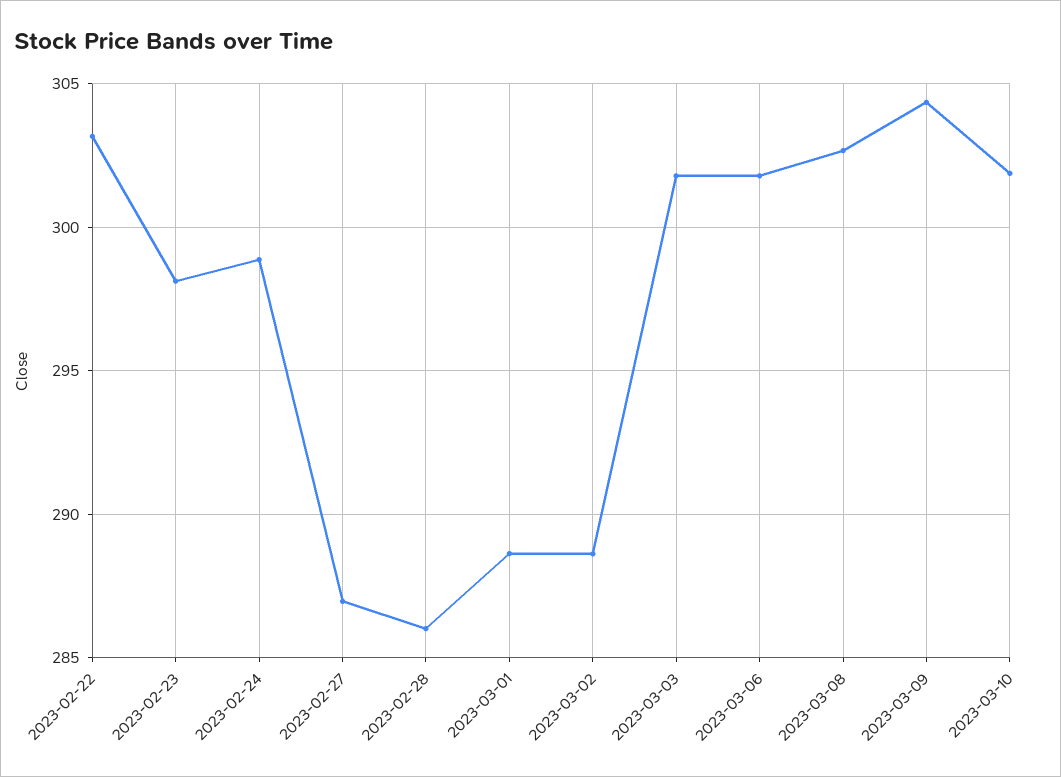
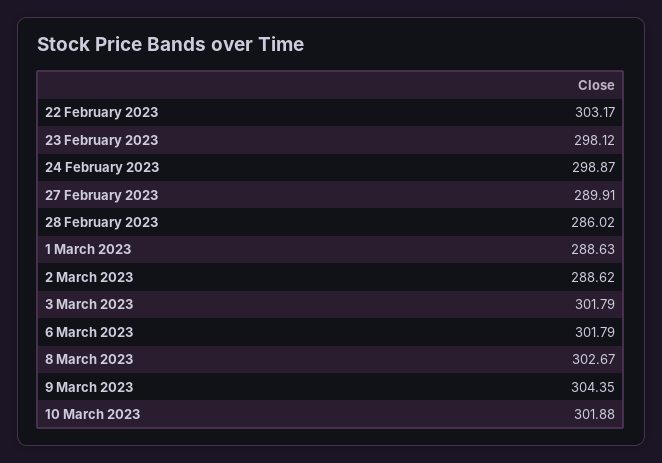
  {
    "2023-02-22": 303.17,
    "2023-02-23": 298.12,
    "2023-02-24": 298.87,
-   "2023-02-27": 287,
+   "2023-02-27": 289.91,
    "2023-02-28": 286.02,
    "2023-03-01": 288.63,
    "2023-03-02": 288.62,
    "2023-03-03": 301.79,
    "2023-03-06": 301.79,
    "2023-03-08": 302.67,
    "2023-03-09": 304.35,
    "2023-03-10": 301.88
  }

